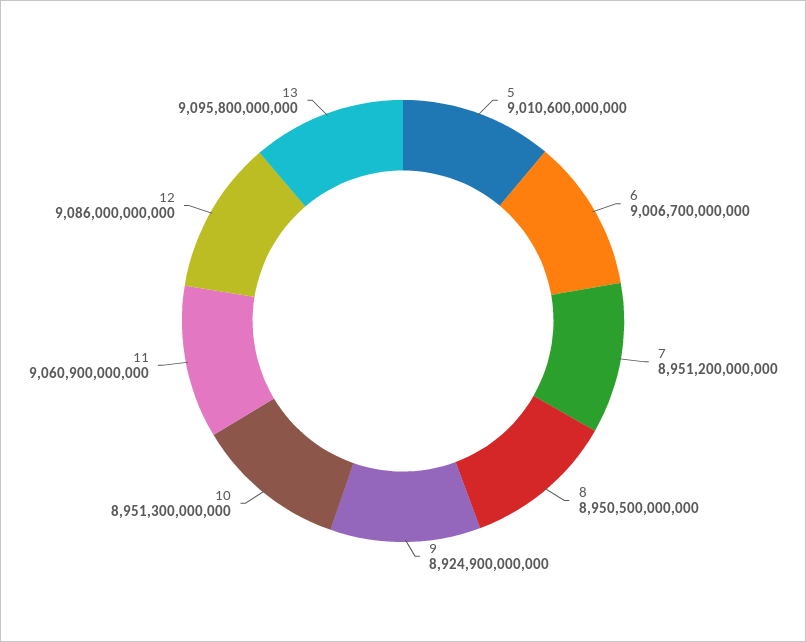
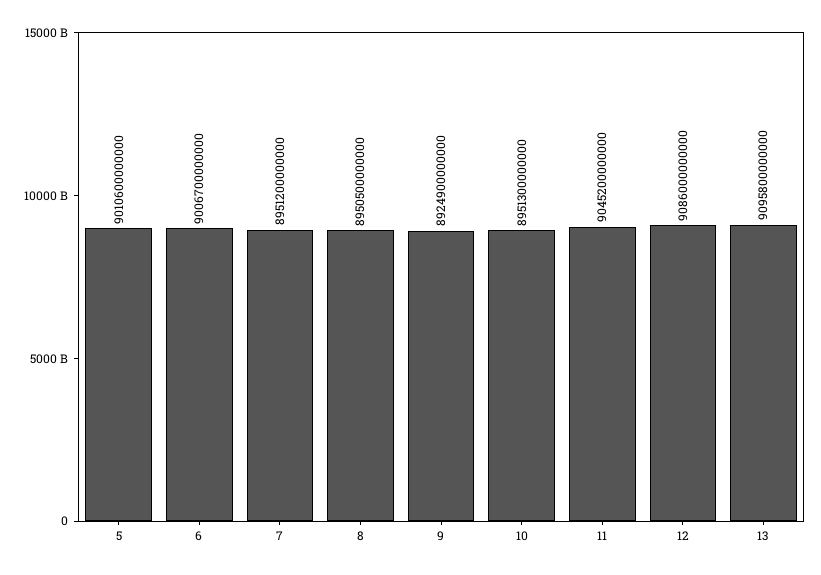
  {
    "5": 9010600000000,
    "6": 9006700000000,
    "7": 8951200000000,
    "8": 8950500000000,
    "9": 8924900000000,
    "10": 8951300000000,
-   "11": 9060900000000,
+   "11": 9045200000000,
    "12": 9086000000000,
    "13": 9095800000000
  }

